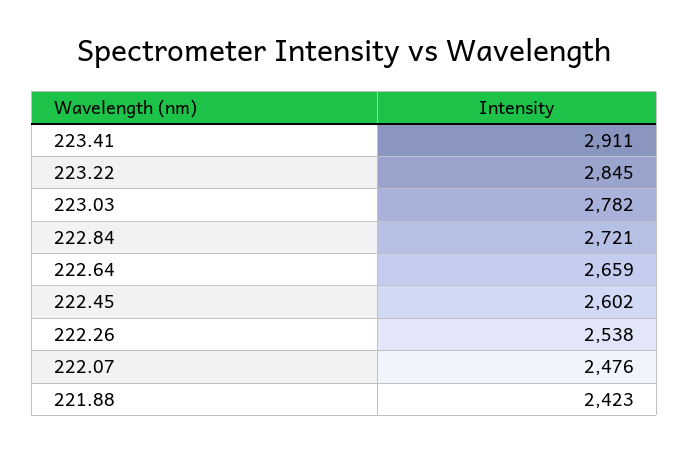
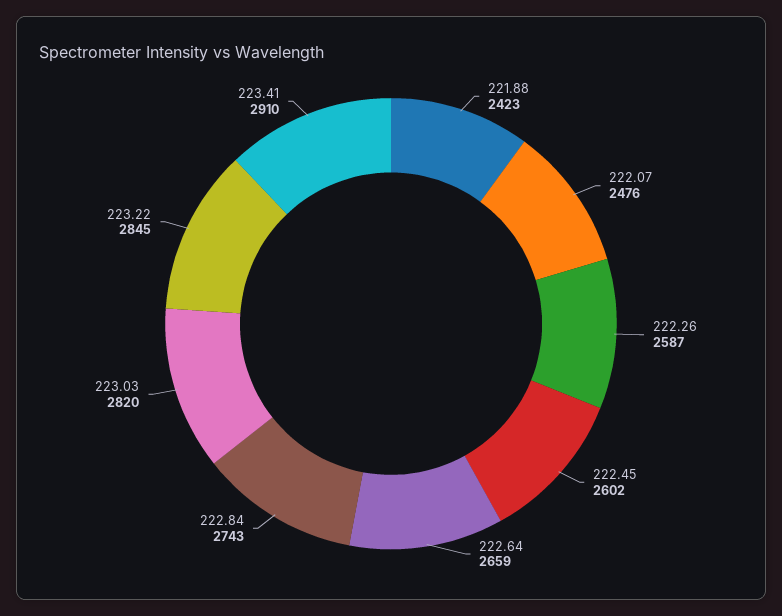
  {
-   "223.41": 2911,
+   "223.41": 2910,
    "223.22": 2845,
-   "223.03": 2782,
+   "223.03": 2820,
-   "222.84": 2721,
+   "222.84": 2743,
    "222.64": 2659,
    "222.45": 2602,
-   "222.26": 2538,
+   "222.26": 2587,
    "222.07": 2476,
    "221.88": 2423
  }

